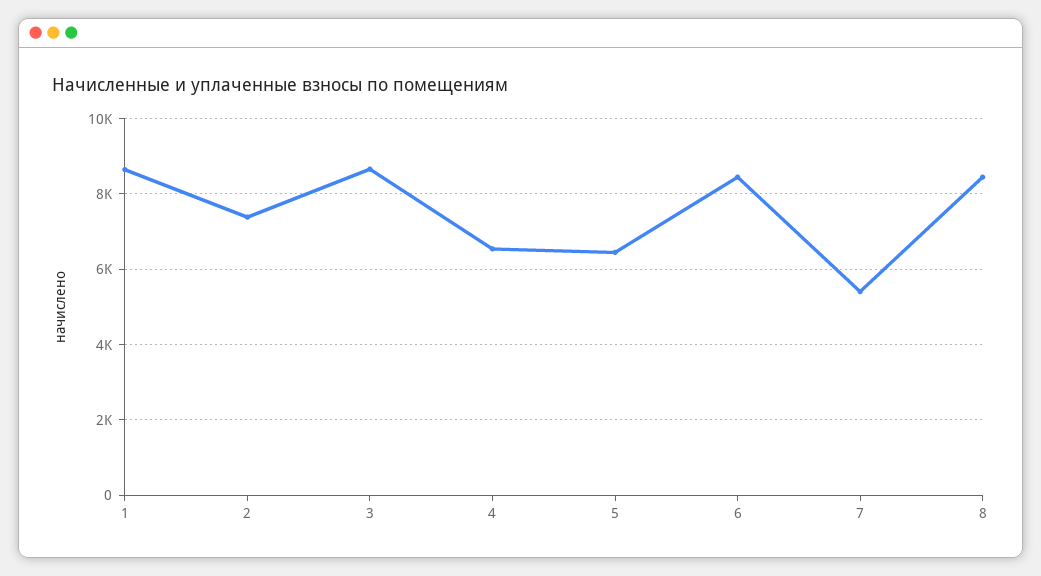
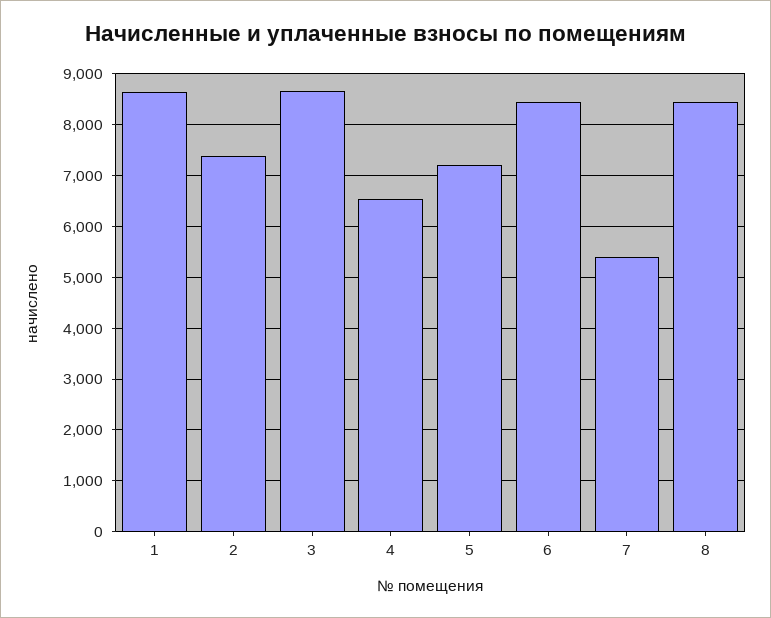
  {
    "1": 8600,
    "2": 7400,
    "3": 8600,
    "4": 6600,
-   "5": 6400,
+   "5": 7200,
    "6": 8400,
    "7": 5400,
    "8": 8400
  }

